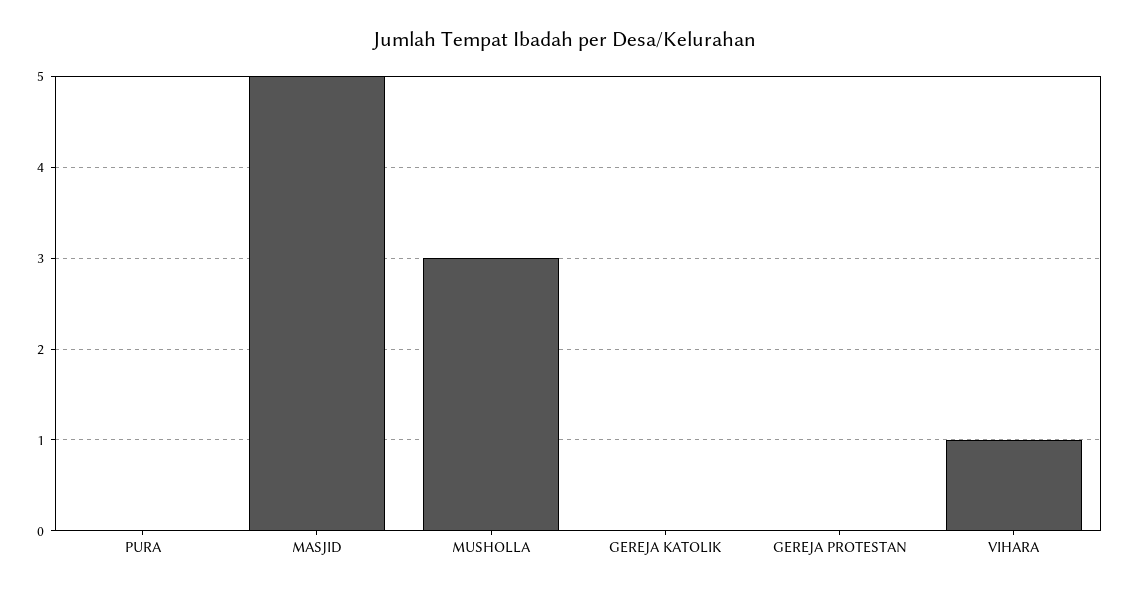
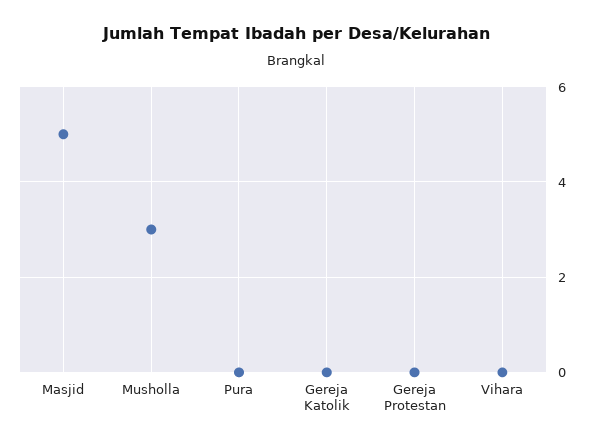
  {
    "PURA": 0,
    "MASJID": 5,
    "MUSHOLLA": 3,
    "GEREJA KATOLIK": 0,
    "GEREJA PROTESTAN": 0,
-   "VIHARA": 1
+   "VIHARA": 0
  }

